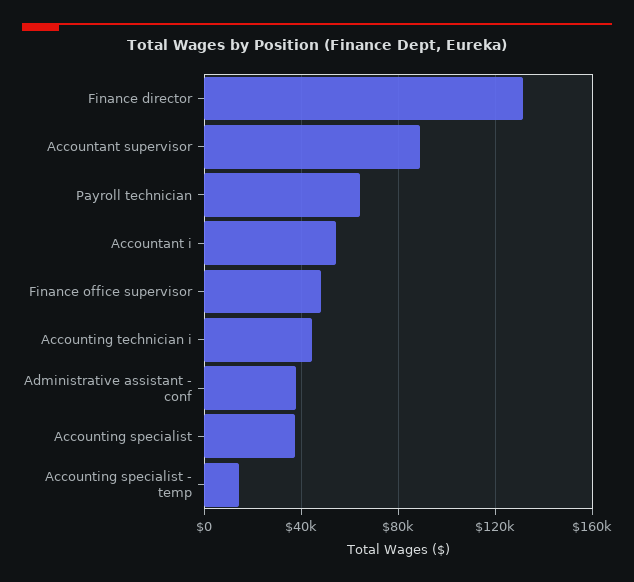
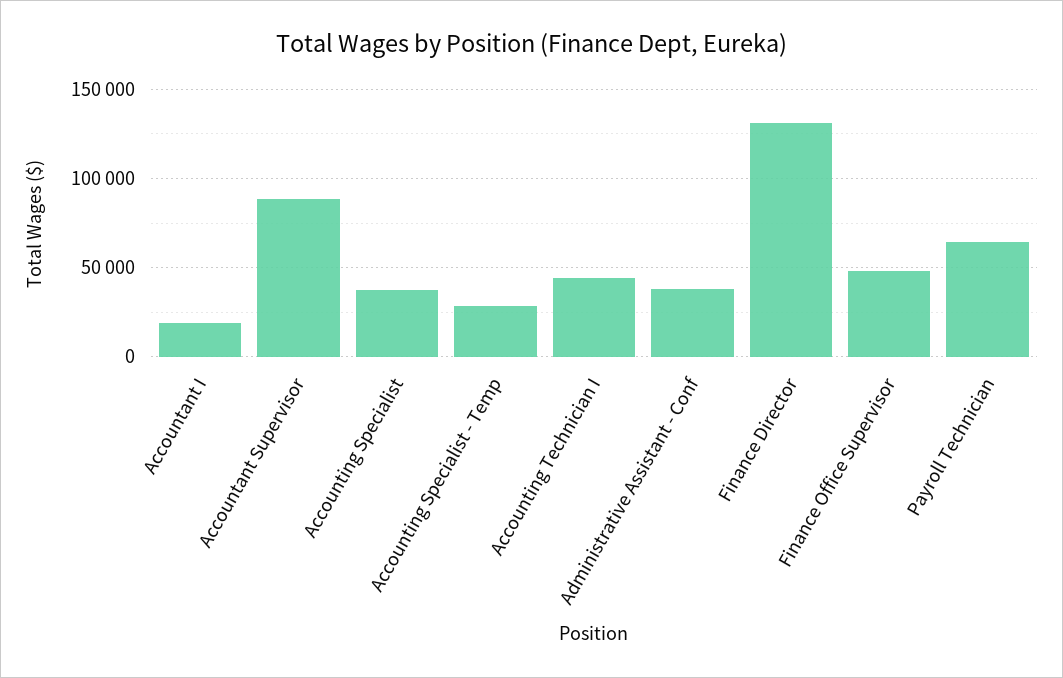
  {
    "Finance director": 130000,
    "Accountant supervisor": 90000,
    "Payroll technician": 65000,
-   "Accountant i": 55000,
+   "Accountant i": 20000,
    "Finance office supervisor": 50000,
    "Accounting technician i": 45000,
    "Administrative assistant - conf": 40000,
    "Accounting specialist": 35000,
-   "Accounting specialist - temp": 15000
+   "Accounting specialist - temp": 30000
  }

